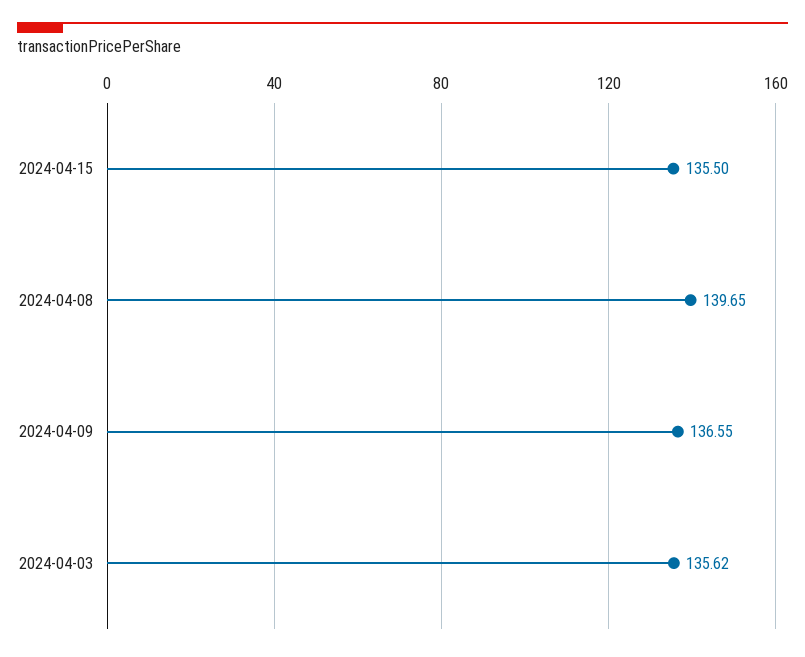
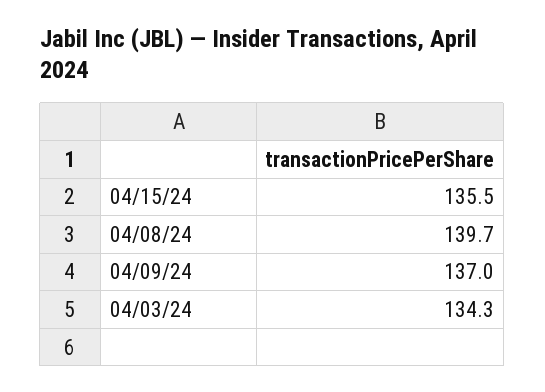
  {
    "2024-04-15": 135.5,
    "2024-04-08": 139.65,
-   "2024-04-09": 136.55,
+   "2024-04-09": 137,
-   "2024-04-03": 135.62
+   "2024-04-03": 134.3
  }

